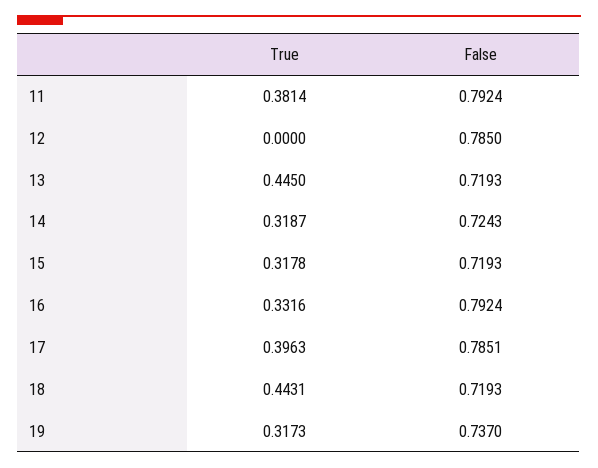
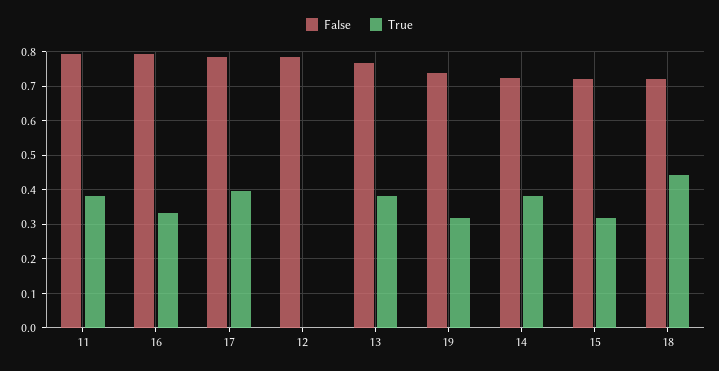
  {
    "True": {
      "11": 0.3814,
      "12": 0,
-     "13": 0.445,
+     "13": 0.38,
-     "14": 0.3187,
+     "14": 0.38,
      "15": 0.3178,
      "16": 0.3316,
      "17": 0.3963,
      "18": 0.4431,
      "19": 0.3173
    },
    "False": {
      "11": 0.7924,
      "12": 0.785,
-     "13": 0.7193,
+     "13": 0.76,
      "14": 0.7243,
      "15": 0.7193,
      "16": 0.7924,
      "17": 0.7851,
      "18": 0.7193,
      "19": 0.737
    }
  }

